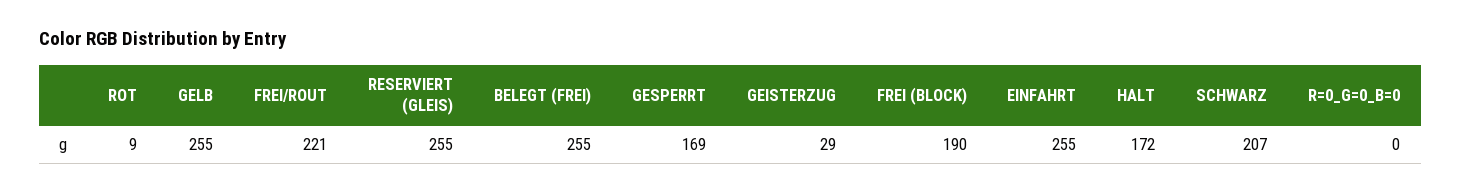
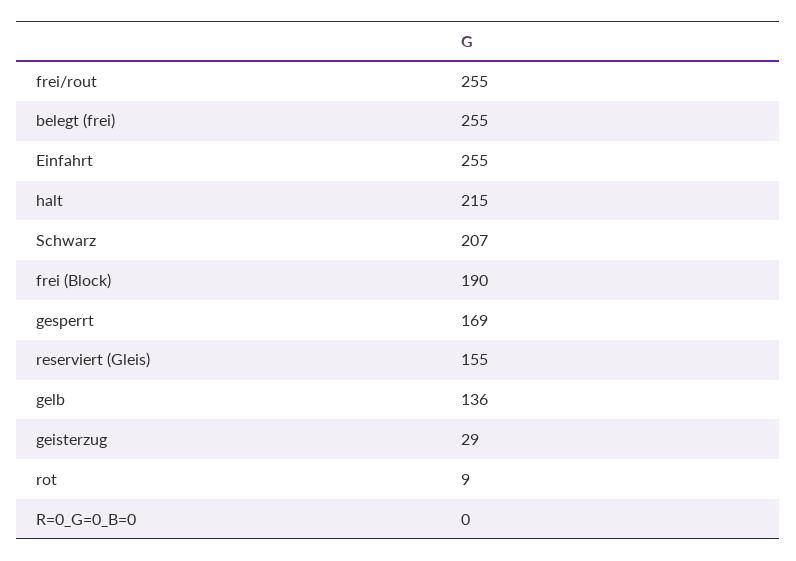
  {
    "ROT": 9,
-   "GELB": 255,
+   "GELB": 136,
-   "FREI/ROUT": 221,
+   "FREI/ROUT": 255,
-   "RESERVIERT (GLEIS)": 255,
+   "RESERVIERT (GLEIS)": 155,
    "BELEGT (FREI)": 255,
    "GESPERRT": 169,
    "GEISTERZUG": 29,
    "FREI (BLOCK)": 190,
    "EINFAHRT": 255,
-   "HALT": 172,
+   "HALT": 215,
    "SCHWARZ": 207,
    "R=0_G=0_B=0": 0
  }

